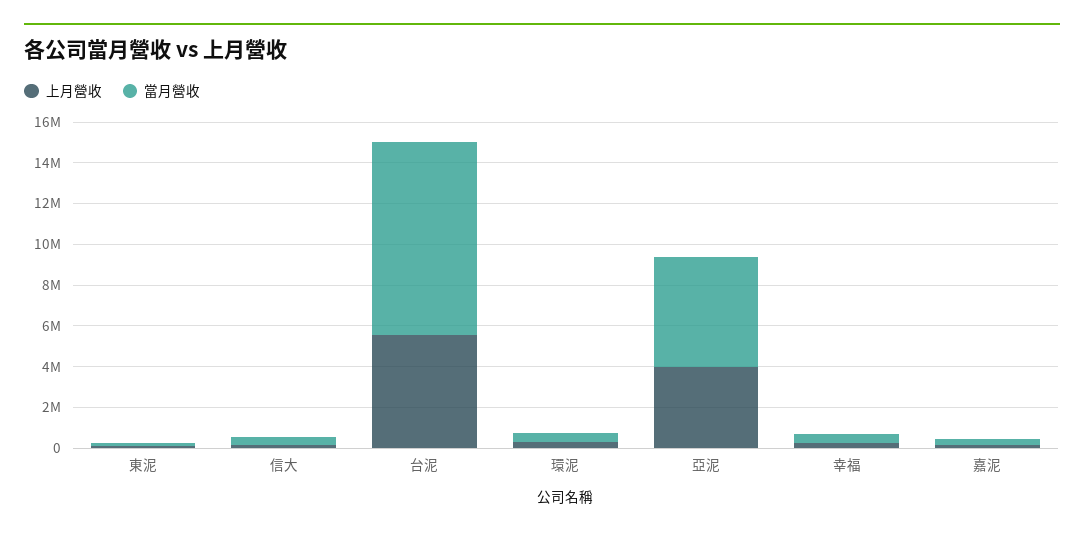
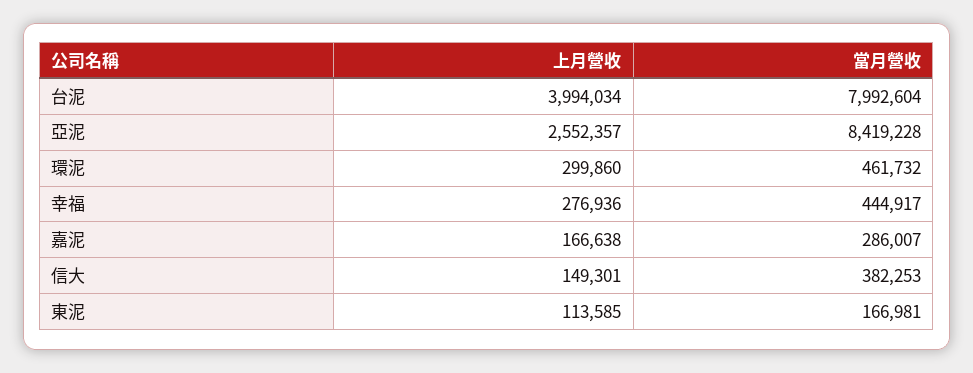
  {
    "上月營收": {
      "東泥": 113585,
      "信大": 149301,
-     "台泥": 5500000,
+     "台泥": 3994034,
      "環泥": 299860,
-     "亞泥": 4000000,
+     "亞泥": 2552357,
      "幸福": 276936,
      "嘉泥": 166638
    },
    "當月營收": {
      "東泥": 166981,
      "信大": 382253,
-     "台泥": 9500000,
+     "台泥": 7992604,
      "環泥": 461732,
-     "亞泥": 5500000,
+     "亞泥": 8419228,
      "幸福": 444917,
      "嘉泥": 286007
    }
  }

